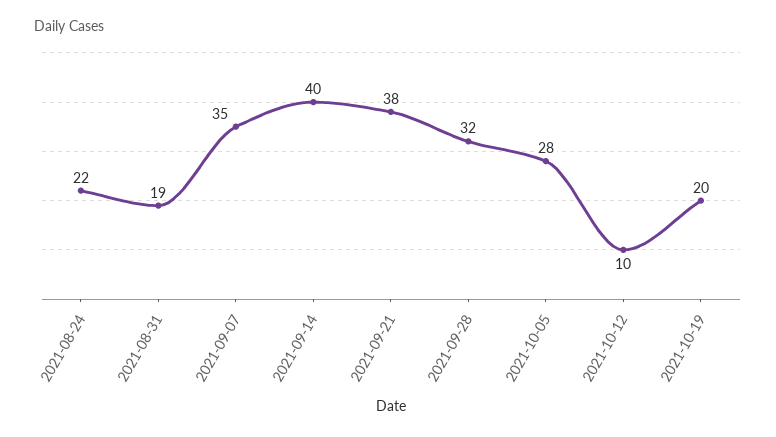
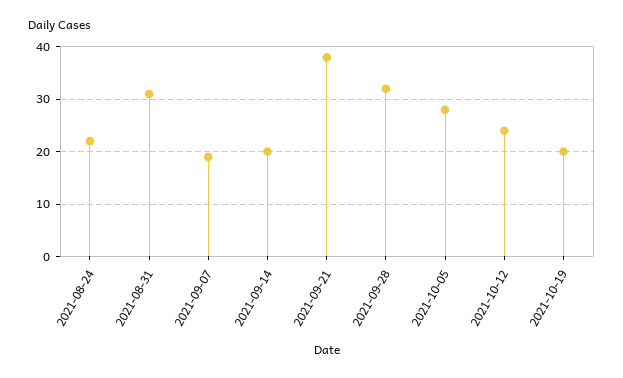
  {
    "2021-08-24": 22,
-   "2021-08-31": 19,
+   "2021-08-31": 30,
-   "2021-09-07": 35,
+   "2021-09-07": 20,
-   "2021-09-14": 40,
+   "2021-09-14": 20,
    "2021-09-21": 38,
    "2021-09-28": 32,
    "2021-10-05": 28,
-   "2021-10-12": 10,
+   "2021-10-12": 25,
    "2021-10-19": 20
  }

